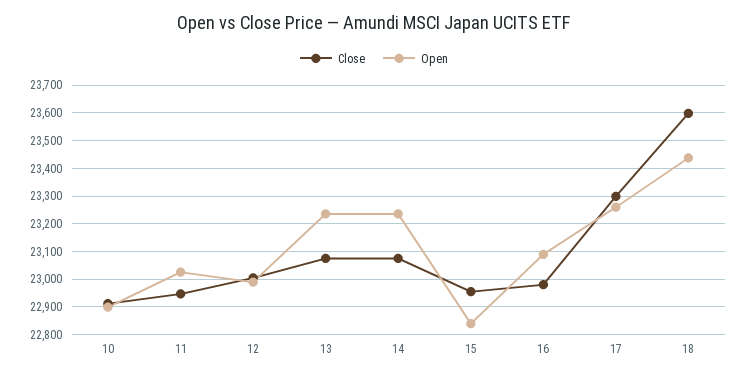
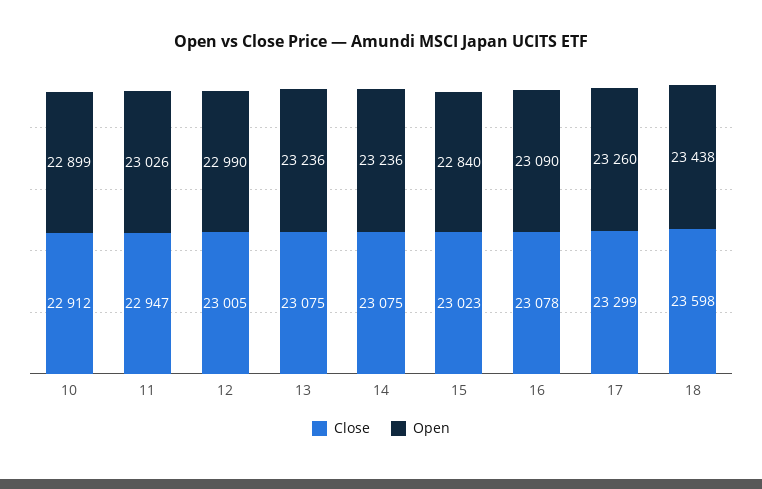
  {
    "Close": {
      "10": 22912,
      "11": 22947,
      "12": 23005,
      "13": 23075,
      "14": 23075,
-     "15": 22950,
+     "15": 23023,
-     "16": 22975,
+     "16": 23078,
      "17": 23299,
      "18": 23598
    },
    "Open": {
      "10": 22899,
      "11": 23026,
      "12": 22990,
      "13": 23236,
      "14": 23236,
      "15": 22840,
      "16": 23090,
      "17": 23260,
      "18": 23438
    }
  }

